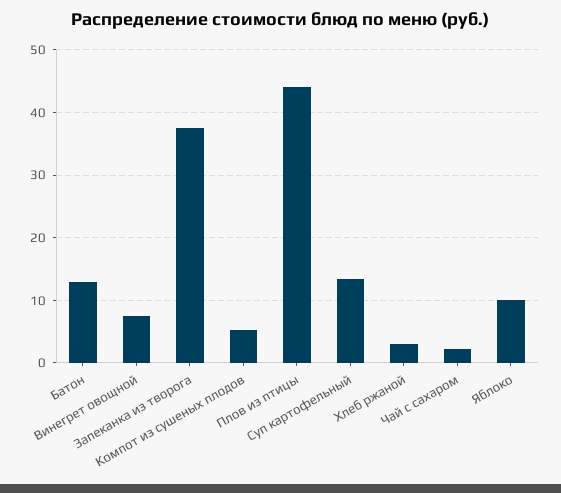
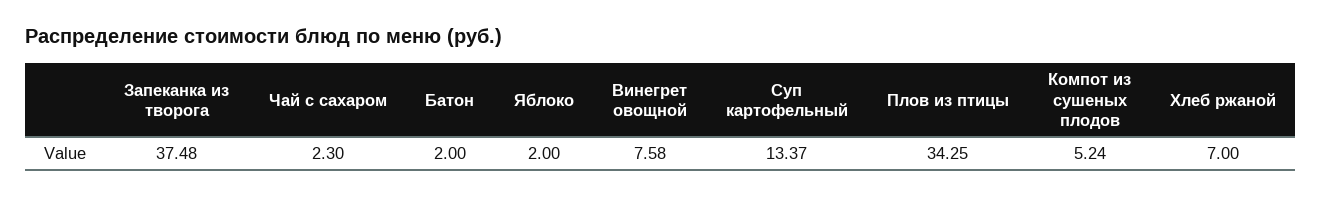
  {
-   "Батон": 13,
+   "Батон": 2,
    "Винегрет овощной": 7.58,
    "Запеканка из творога": 37.48,
    "Компот из сушеных плодов": 5.24,
-   "Плов из птицы": 44,
+   "Плов из птицы": 34.25,
    "Суп картофельный": 13.37,
-   "Хлеб ржаной": 3,
+   "Хлеб ржаной": 7,
    "Чай с сахаром": 2.3,
-   "Яблоко": 10
+   "Яблоко": 2
  }

